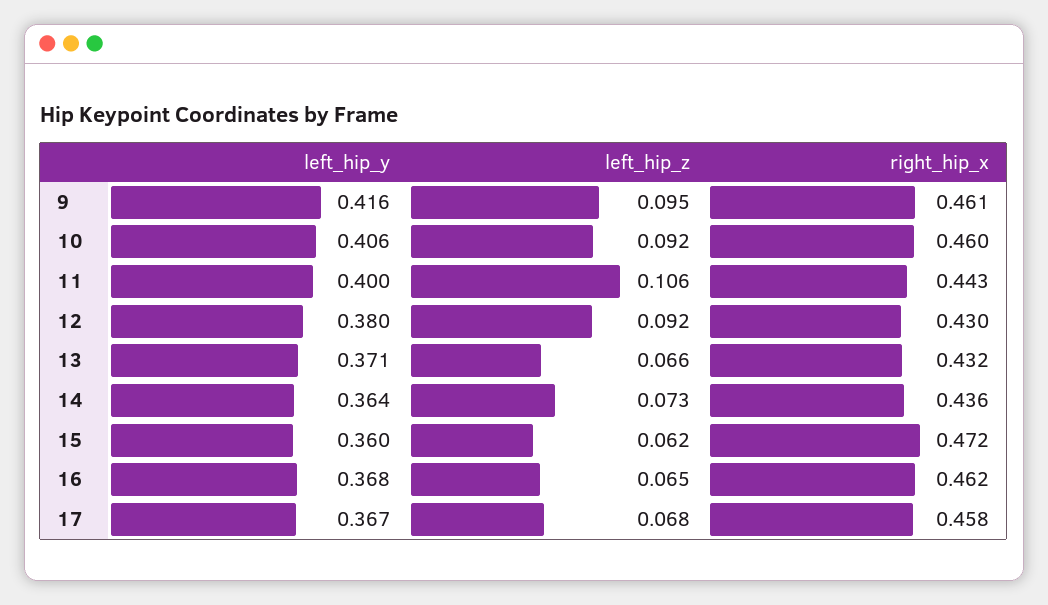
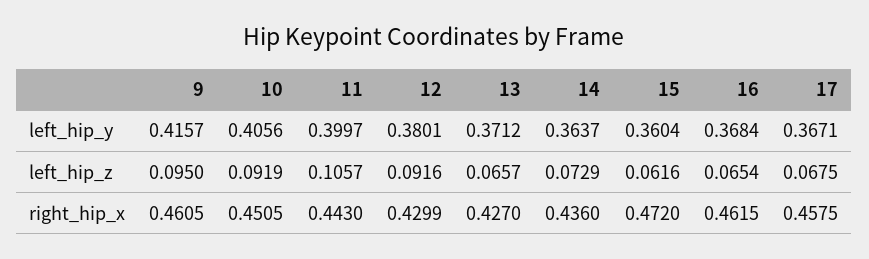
  {
    "left_hip_y": {
      "9": 0.4157,
      "10": 0.4056,
      "11": 0.3997,
      "12": 0.3801,
      "13": 0.3712,
      "14": 0.3637,
      "15": 0.3604,
      "16": 0.3684,
      "17": 0.3671
    },
    "left_hip_z": {
      "9": 0.095,
      "10": 0.0919,
      "11": 0.1057,
      "12": 0.0916,
      "13": 0.0657,
      "14": 0.0729,
      "15": 0.0616,
      "16": 0.0654,
      "17": 0.0675
    },
    "right_hip_x": {
      "9": 0.4605,
-     "10": 0.46,
+     "10": 0.4505,
      "11": 0.443,
      "12": 0.4299,
-     "13": 0.432,
+     "13": 0.427,
      "14": 0.436,
      "15": 0.472,
      "16": 0.4615,
      "17": 0.4575
    }
  }

